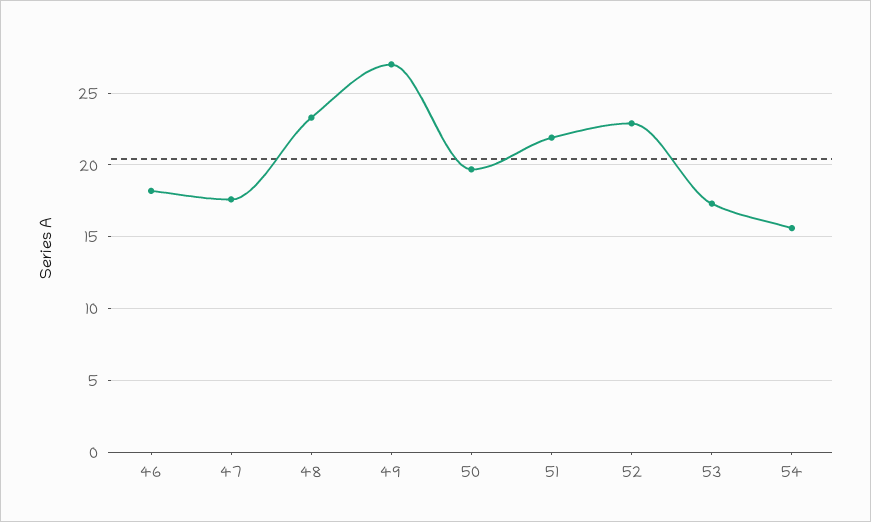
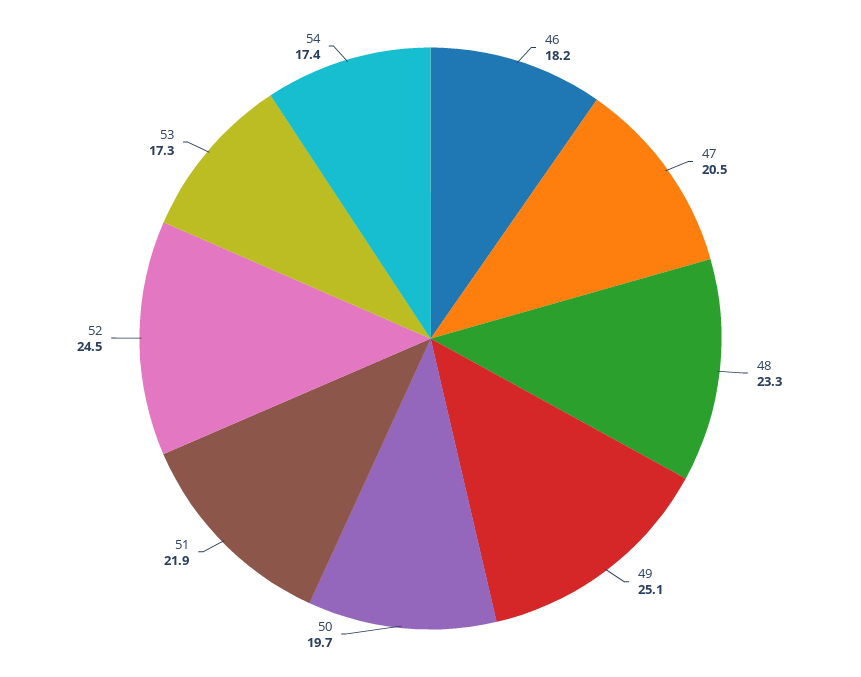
  {
    "46": 18.2,
-   "47": 17.5,
+   "47": 20.5,
    "48": 23.3,
-   "49": 27,
+   "49": 25.1,
    "50": 19.7,
    "51": 21.9,
-   "52": 23,
+   "52": 24.5,
    "53": 17.3,
-   "54": 15.5
+   "54": 17.4
  }

